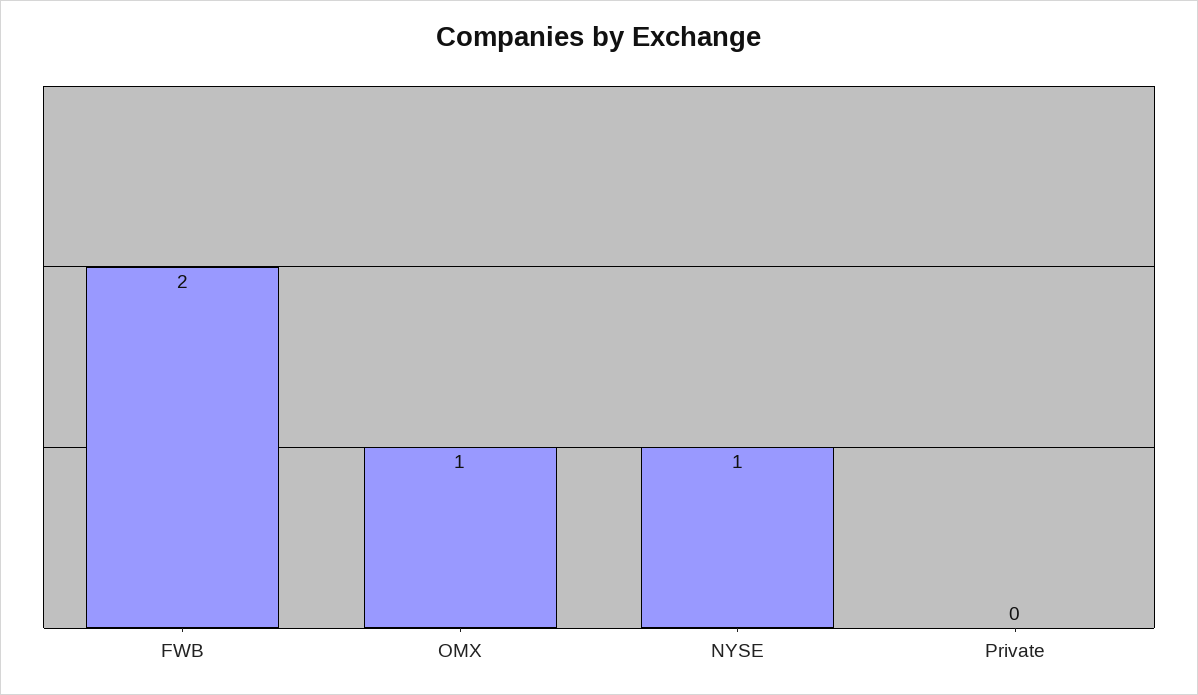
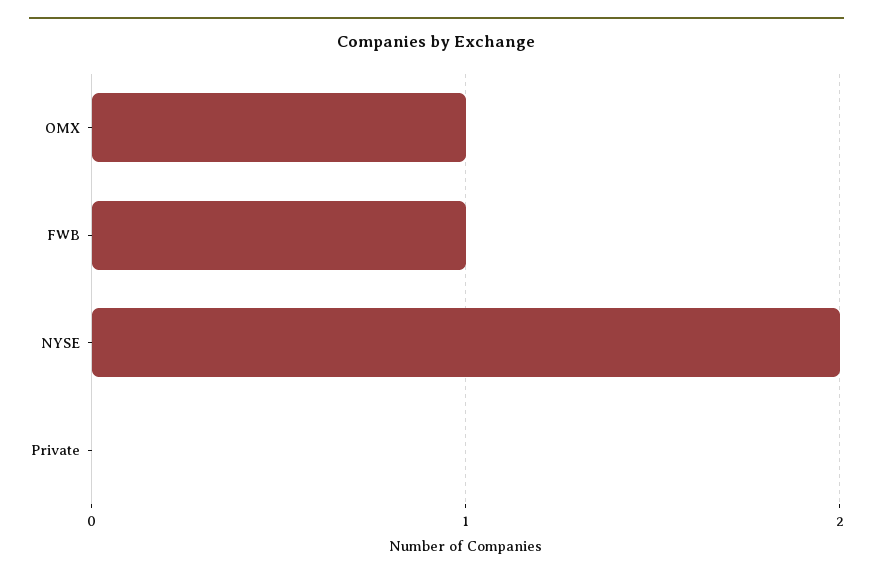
  {
-   "FWB": 2,
+   "FWB": 1,
    "OMX": 1,
-   "NYSE": 1,
+   "NYSE": 2,
    "Private": 0
  }

